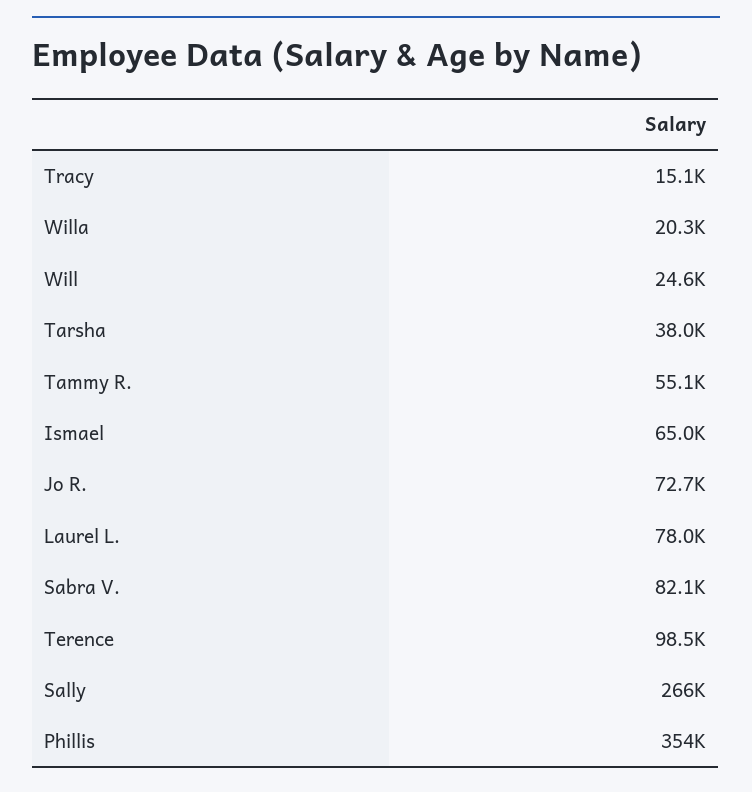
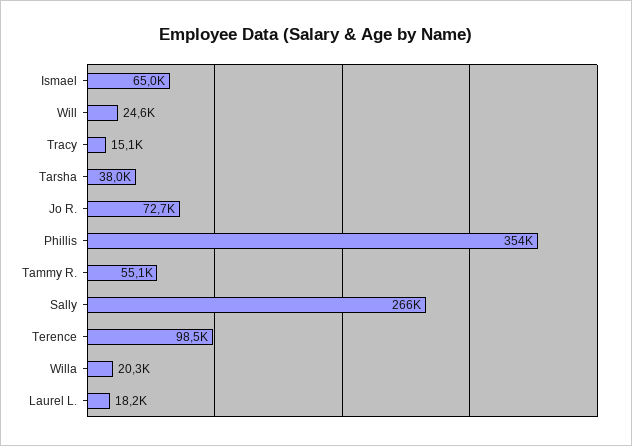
  {
    "Tracy": 15100,
    "Willa": 20300,
    "Will": 24600,
    "Tarsha": 38000,
    "Tammy R.": 55100,
    "Ismael": 65000,
    "Jo R.": 72700,
-   "Laurel L.": 78000,
+   "Laurel L.": 18200,
-   "Sabra V.": 82100,
    "Terence": 98500,
    "Sally": 266000,
    "Phillis": 354000
  }

